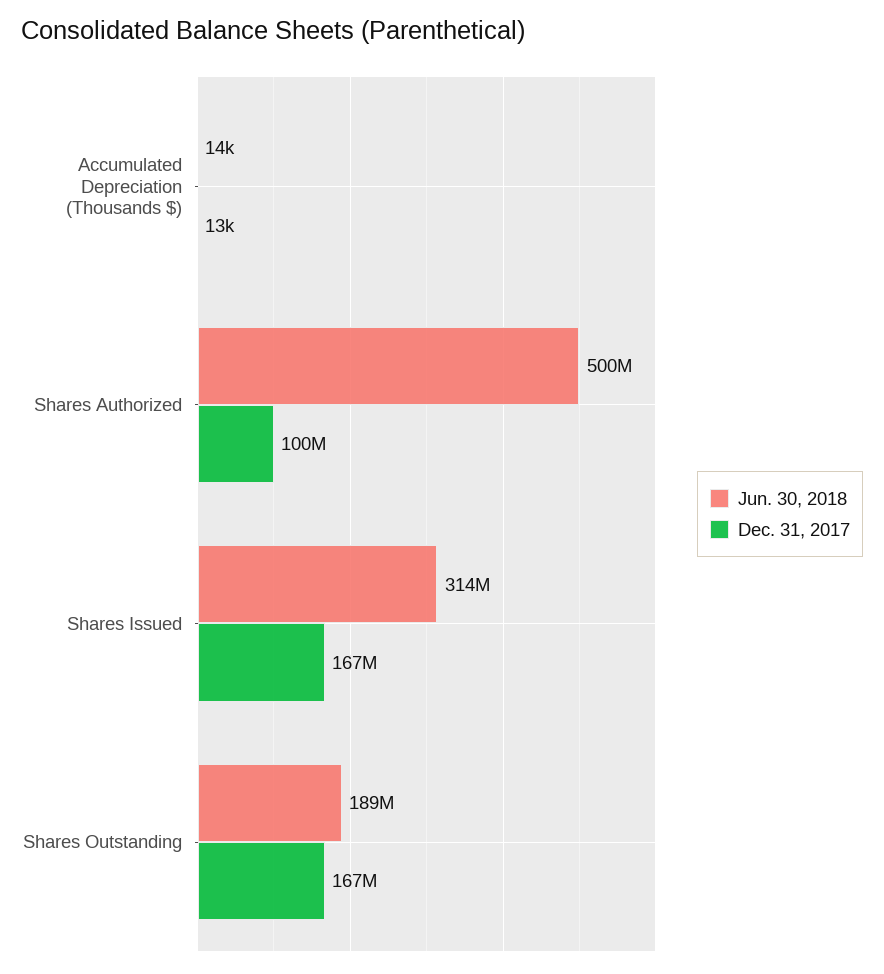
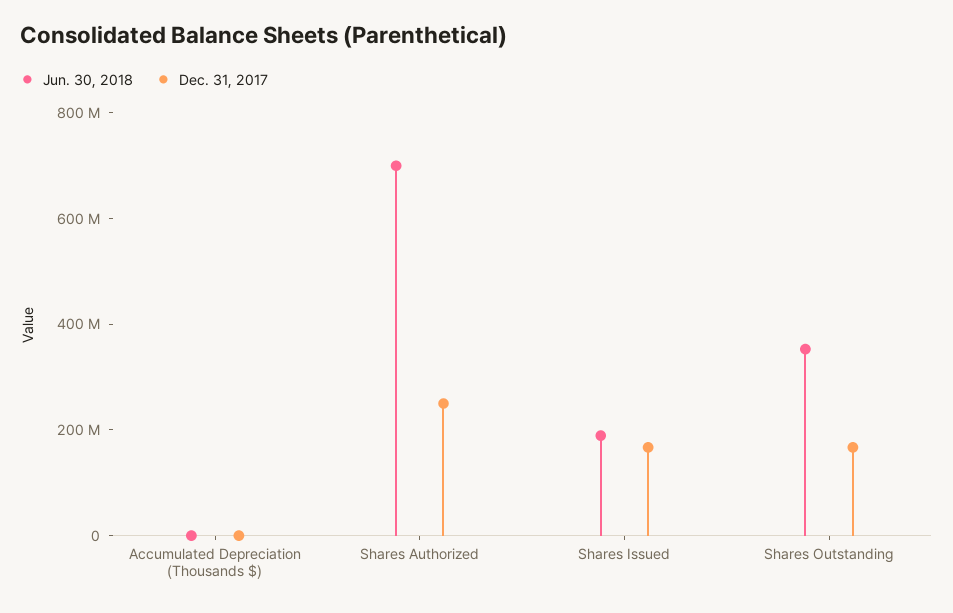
  {
    "Jun. 30, 2018": {
      "Accumulated Depreciation (Thousands $)": 14000,
-     "Shares Authorized": 500000000,
+     "Shares Authorized": 700000000,
-     "Shares Issued": 314000000,
+     "Shares Issued": 200000000,
-     "Shares Outstanding": 189000000
+     "Shares Outstanding": 350000000
    },
    "Dec. 31, 2017": {
      "Accumulated Depreciation (Thousands $)": 13000,
-     "Shares Authorized": 100000000,
+     "Shares Authorized": 250000000,
      "Shares Issued": 167000000,
      "Shares Outstanding": 167000000
    }
  }

